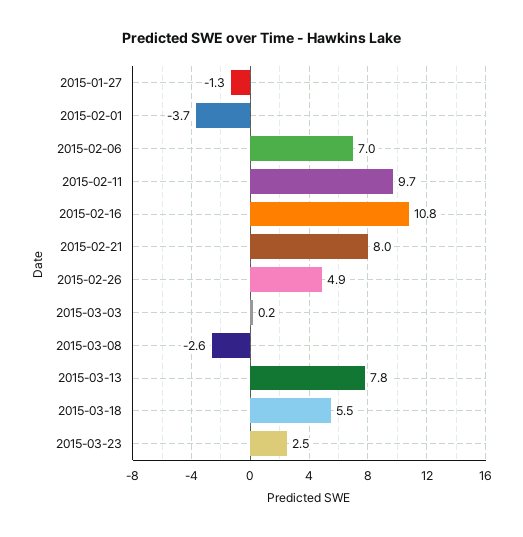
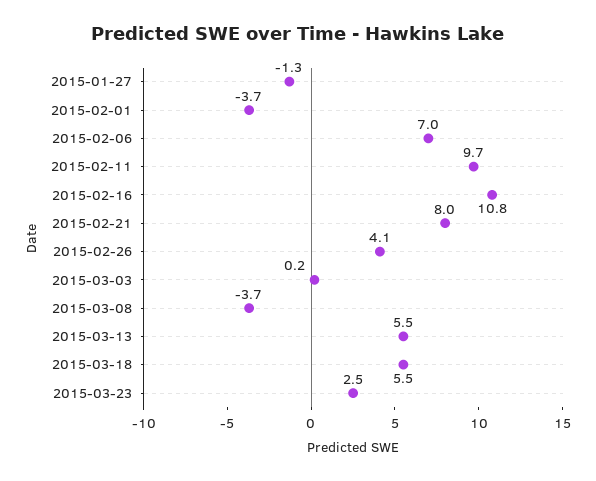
  {
    "2015-01-27": -1.3,
    "2015-02-01": -3.7,
    "2015-02-06": 7,
    "2015-02-11": 9.7,
    "2015-02-16": 10.8,
    "2015-02-21": 8,
-   "2015-02-26": 4.9,
+   "2015-02-26": 4.1,
    "2015-03-03": 0.2,
-   "2015-03-08": -2.6,
+   "2015-03-08": -3.7,
-   "2015-03-13": 7.8,
+   "2015-03-13": 5.5,
    "2015-03-18": 5.5,
    "2015-03-23": 2.5
  }

